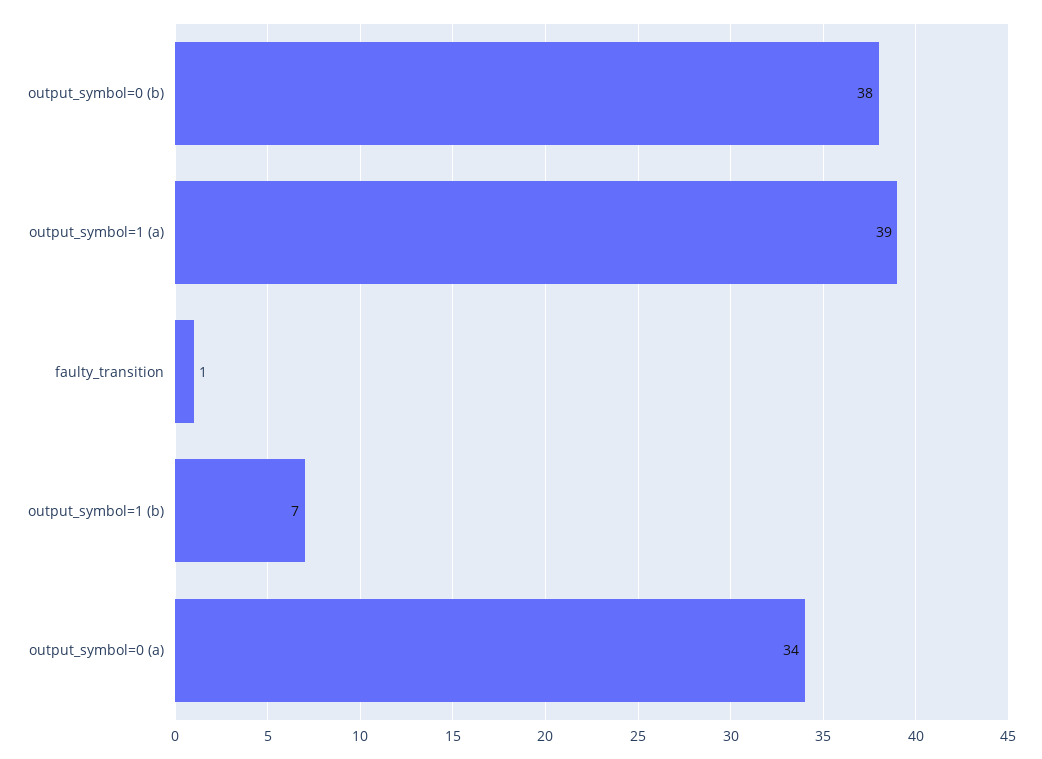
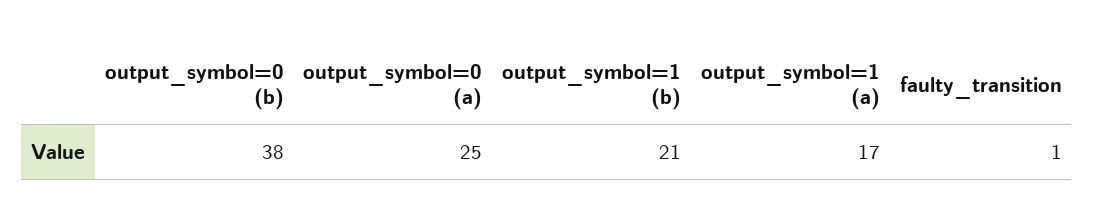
  {
    "output_symbol=0 (b)": 38,
-   "output_symbol=1 (a)": 39,
+   "output_symbol=1 (a)": 17,
    "faulty_transition": 1,
-   "output_symbol=1 (b)": 7,
+   "output_symbol=1 (b)": 21,
-   "output_symbol=0 (a)": 34
+   "output_symbol=0 (a)": 25
  }

